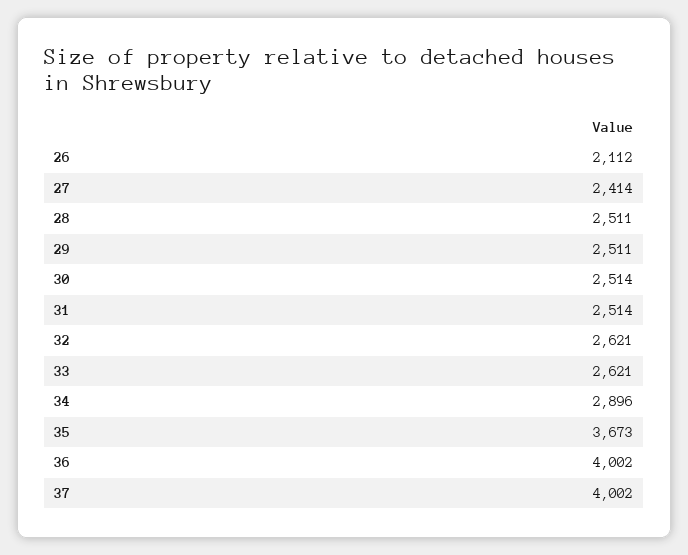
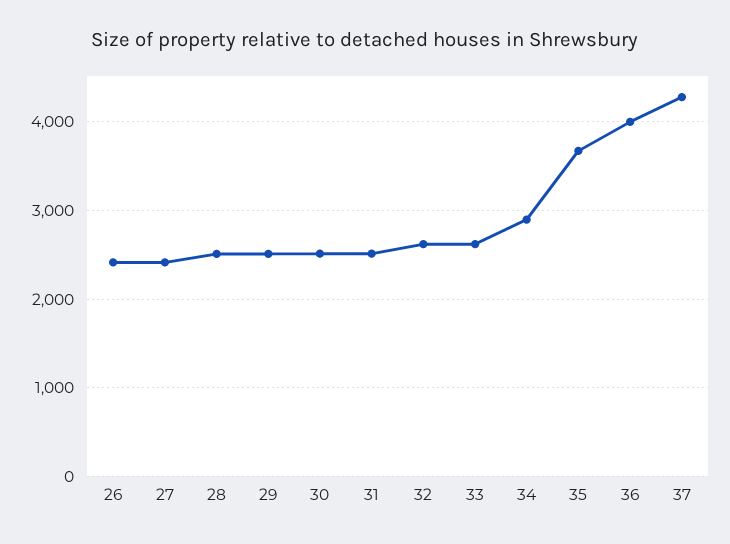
  {
-   "26": 2112,
+   "26": 2400,
    "27": 2414,
    "28": 2511,
    "29": 2511,
    "30": 2514,
    "31": 2514,
    "32": 2621,
    "33": 2621,
    "34": 2896,
    "35": 3673,
    "36": 4002,
-   "37": 4002
+   "37": 4300
  }

